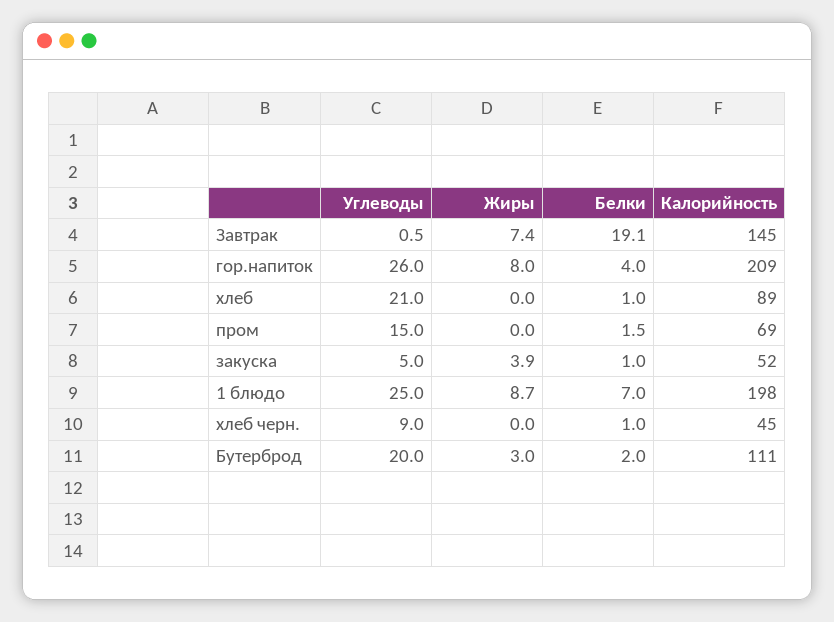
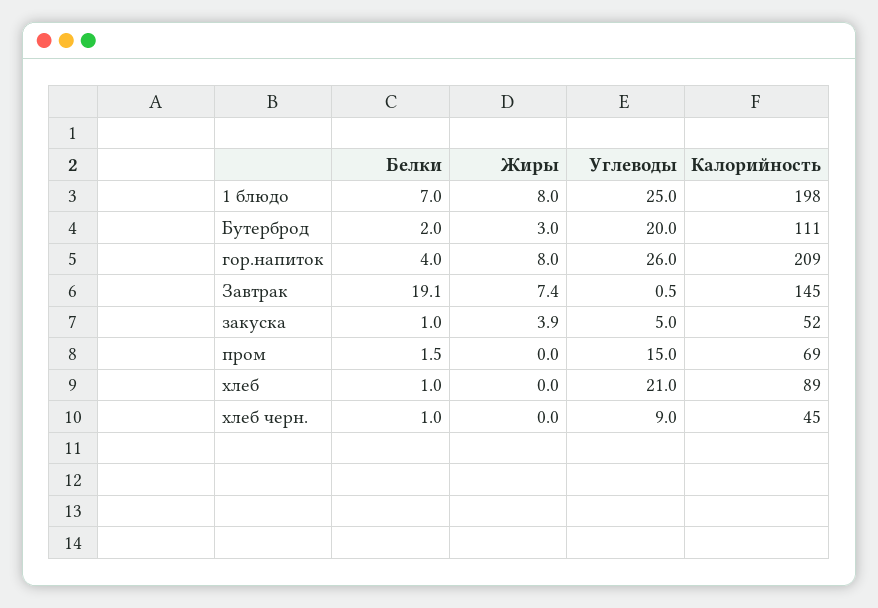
  {
    "Углеводы": {
      "Завтрак": 0.5,
      "гор.напиток": 26,
      "хлеб": 21,
      "пром": 15,
      "закуска": 5,
      "1 блюдо": 25,
      "хлеб черн.": 9,
      "Бутерброд": 20
    },
    "Жиры": {
      "Завтрак": 7.4,
      "гор.напиток": 8,
      "хлеб": 0,
      "пром": 0,
      "закуска": 3.9,
-     "1 блюдо": 8.7,
+     "1 блюдо": 8,
      "хлеб черн.": 0,
      "Бутерброд": 3
    },
    "Белки": {
      "Завтрак": 19.1,
      "гор.напиток": 4,
      "хлеб": 1,
      "пром": 1.5,
      "закуска": 1,
      "1 блюдо": 7,
      "хлеб черн.": 1,
      "Бутерброд": 2
    },
    "Калорийность": {
      "Завтрак": 145,
      "гор.напиток": 209,
      "хлеб": 89,
      "пром": 69,
      "закуска": 52,
      "1 блюдо": 198,
      "хлеб черн.": 45,
      "Бутерброд": 111
    }
  }

